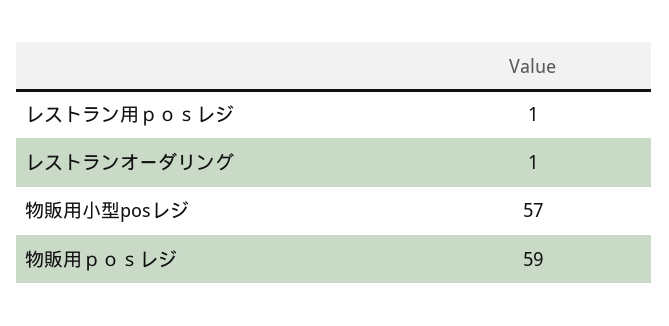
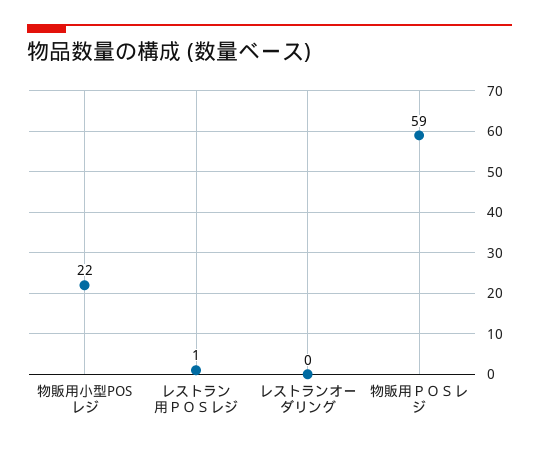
  {
    "レストラン用ｐｏｓレジ": 1,
-   "レストランオーダリング": 1,
+   "レストランオーダリング": 0,
-   "物販用小型posレジ": 57,
+   "物販用小型posレジ": 22,
    "物販用ｐｏｓレジ": 59
  }

